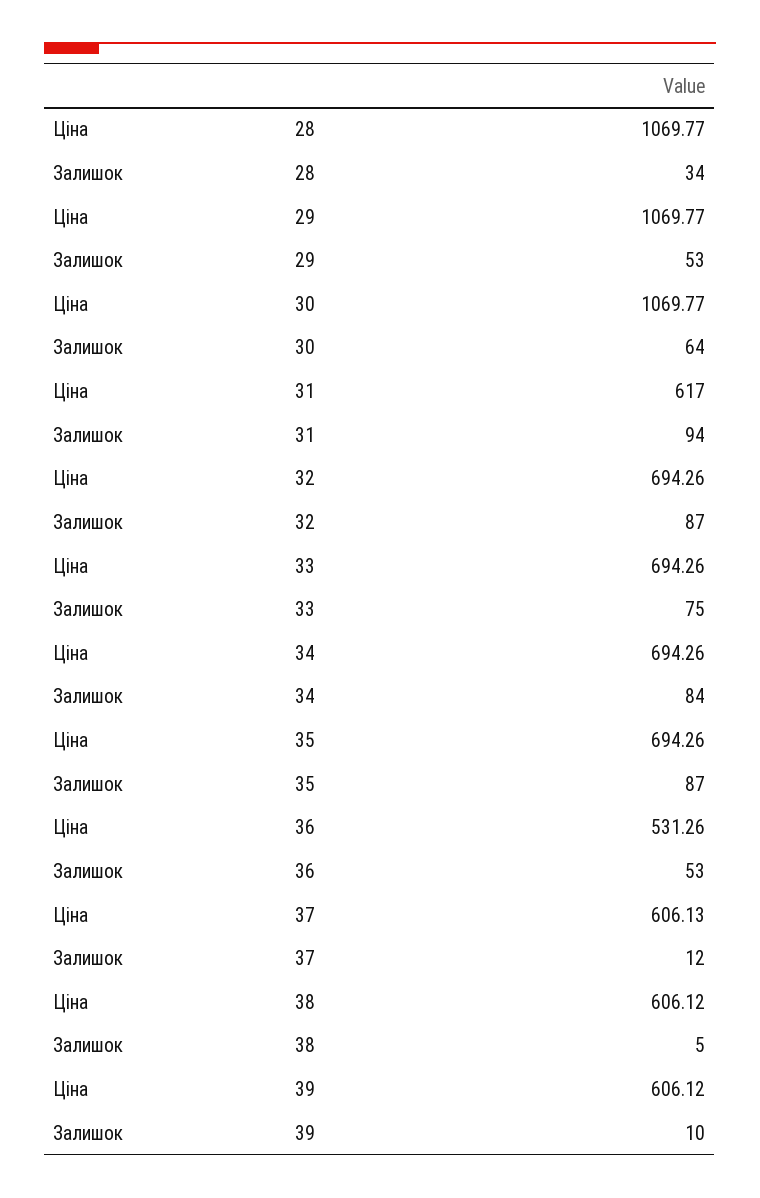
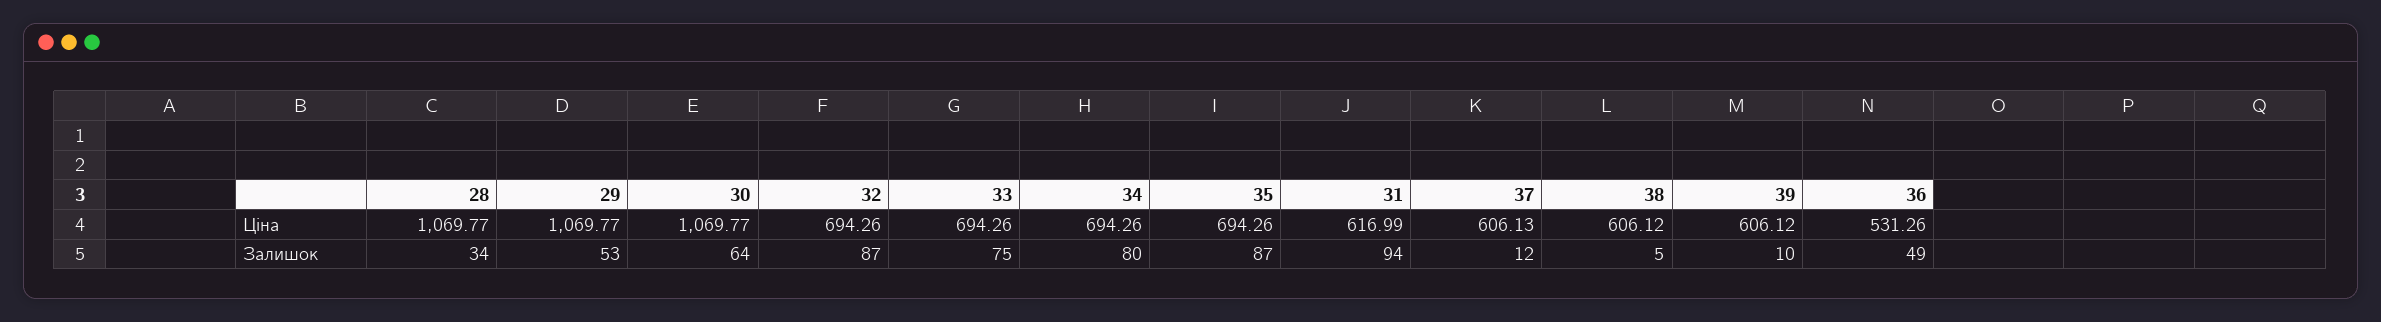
  {
    "Ціна": {
      "28": 1069.77,
      "29": 1069.77,
      "30": 1069.77,
-     "31": 617,
+     "31": 616.99,
      "32": 694.26,
      "33": 694.26,
      "34": 694.26,
      "35": 694.26,
      "36": 531.26,
      "37": 606.13,
      "38": 606.12,
      "39": 606.12
    },
    "Залишок": {
      "28": 34,
      "29": 53,
      "30": 64,
      "31": 94,
      "32": 87,
      "33": 75,
-     "34": 84,
+     "34": 80,
      "35": 87,
-     "36": 53,
+     "36": 49,
      "37": 12,
      "38": 5,
      "39": 10
    }
  }

